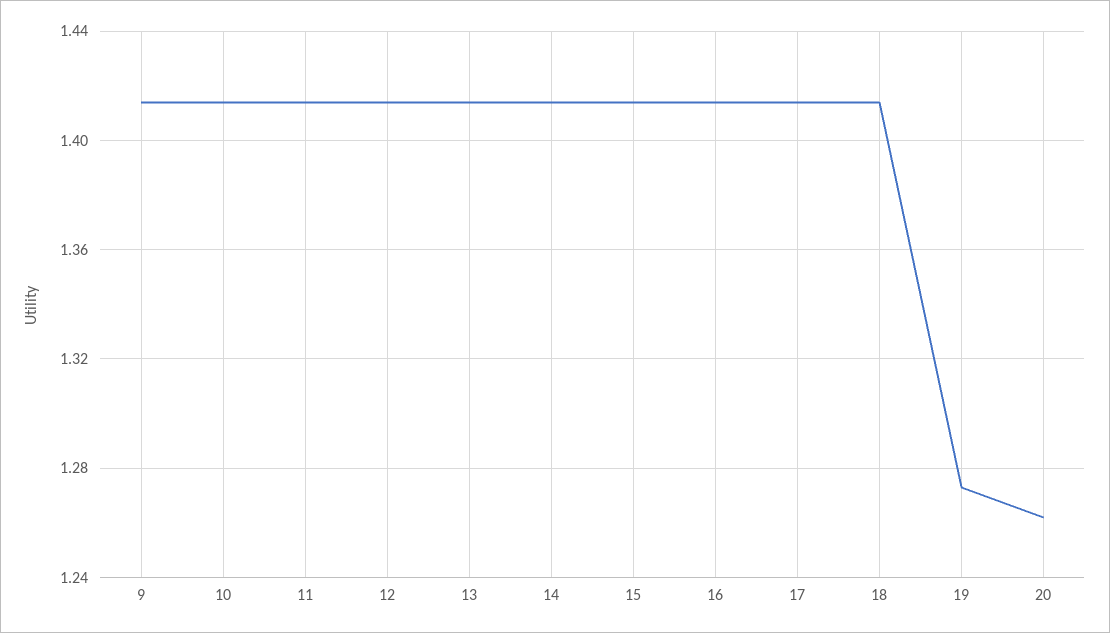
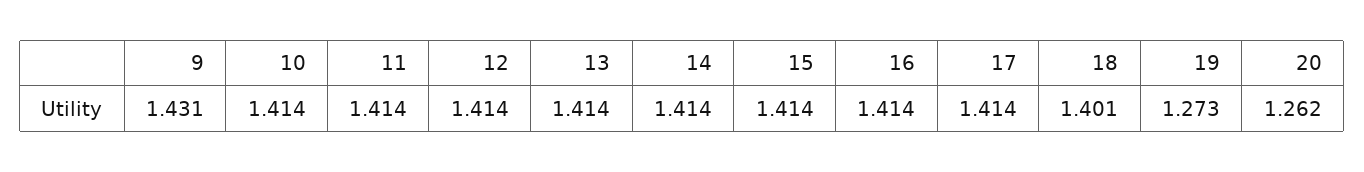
  {
-   "9": 1.415,
+   "9": 1.431,
    "10": 1.414,
    "11": 1.414,
    "12": 1.414,
    "13": 1.414,
    "14": 1.414,
    "15": 1.414,
    "16": 1.414,
    "17": 1.414,
-   "18": 1.415,
+   "18": 1.401,
    "19": 1.273,
    "20": 1.262
  }

